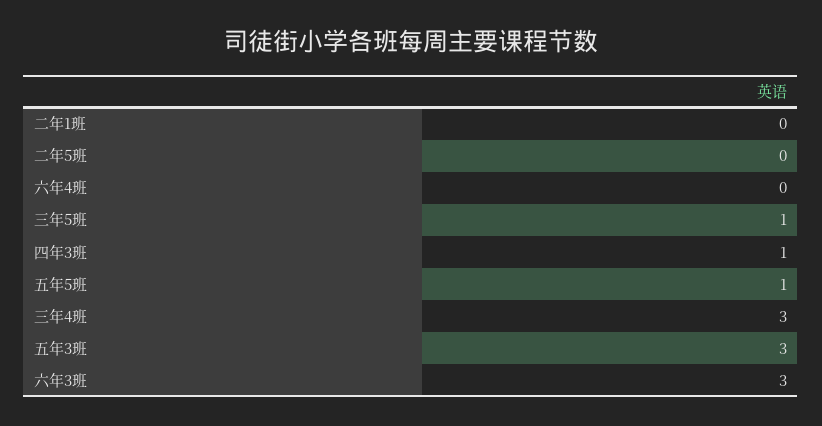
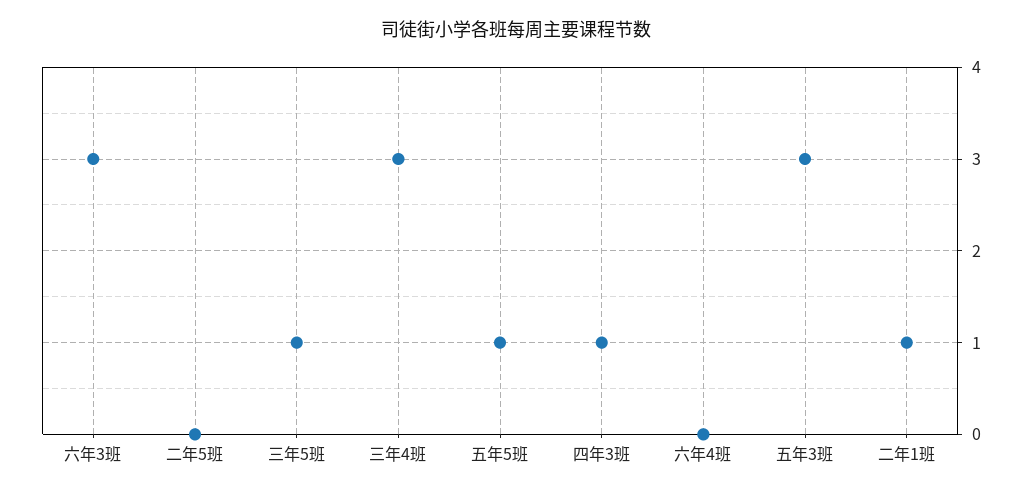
  {
-   "二年1班": 0,
+   "二年1班": 1,
    "二年5班": 0,
    "六年4班": 0,
    "三年5班": 1,
    "四年3班": 1,
    "五年5班": 1,
    "三年4班": 3,
    "五年3班": 3,
    "六年3班": 3
  }

